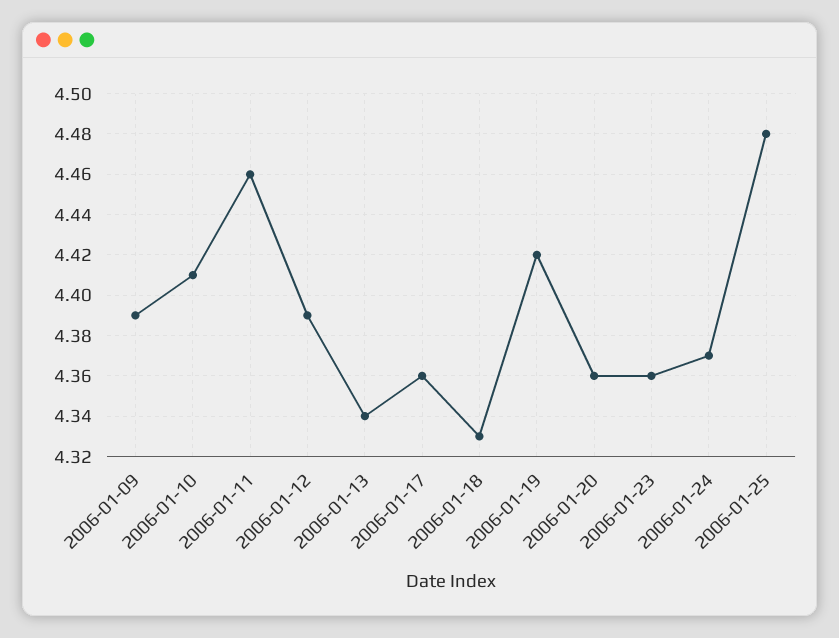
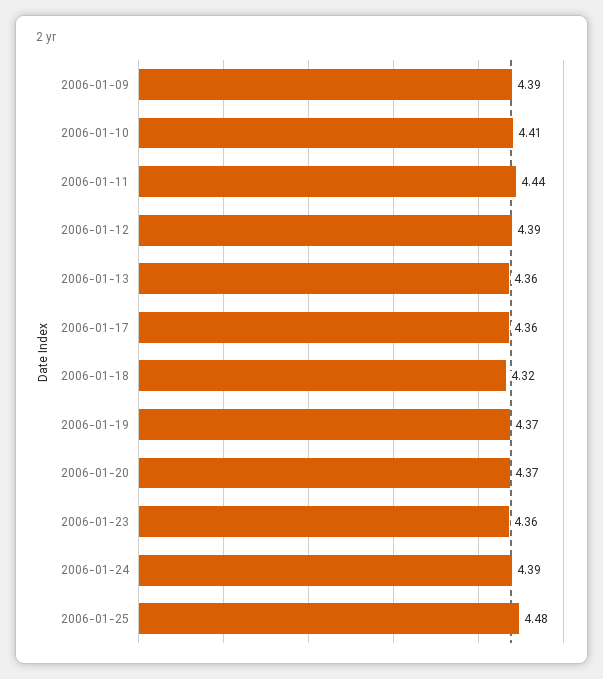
  {
    "2006-01-09": 4.39,
    "2006-01-10": 4.41,
-   "2006-01-11": 4.46,
+   "2006-01-11": 4.44,
    "2006-01-12": 4.39,
-   "2006-01-13": 4.34,
+   "2006-01-13": 4.36,
    "2006-01-17": 4.36,
-   "2006-01-18": 4.33,
+   "2006-01-18": 4.32,
-   "2006-01-19": 4.42,
+   "2006-01-19": 4.37,
-   "2006-01-20": 4.36,
+   "2006-01-20": 4.37,
    "2006-01-23": 4.36,
-   "2006-01-24": 4.37,
+   "2006-01-24": 4.39,
    "2006-01-25": 4.48
  }

